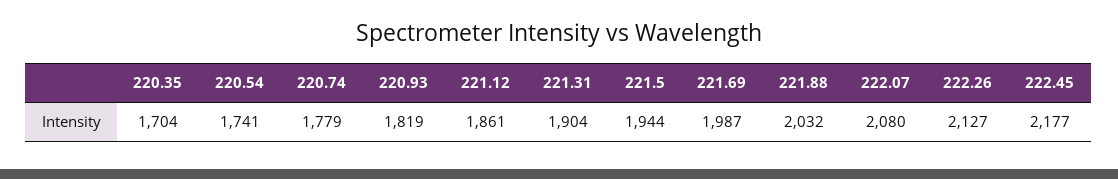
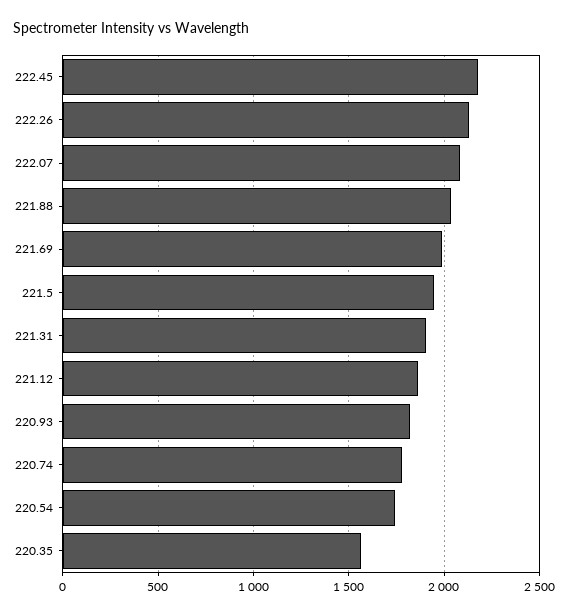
  {
-   "220.35": 1704,
+   "220.35": 1550,
    "220.54": 1741,
    "220.74": 1779,
    "220.93": 1819,
    "221.12": 1861,
    "221.31": 1904,
    "221.5": 1944,
    "221.69": 1987,
    "221.88": 2032,
    "222.07": 2080,
    "222.26": 2127,
    "222.45": 2177
  }

